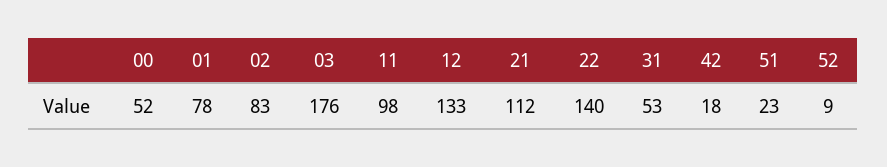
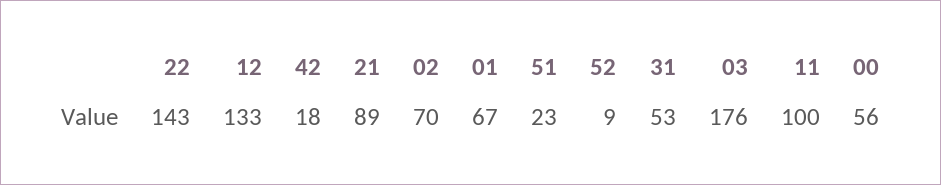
  {
-   "00": 52,
+   "00": 56,
-   "01": 78,
+   "01": 67,
-   "02": 83,
+   "02": 70,
    "03": 176,
-   "11": 98,
+   "11": 100,
    "12": 133,
-   "21": 112,
+   "21": 89,
-   "22": 140,
+   "22": 143,
    "31": 53,
    "42": 18,
    "51": 23,
    "52": 9
  }

